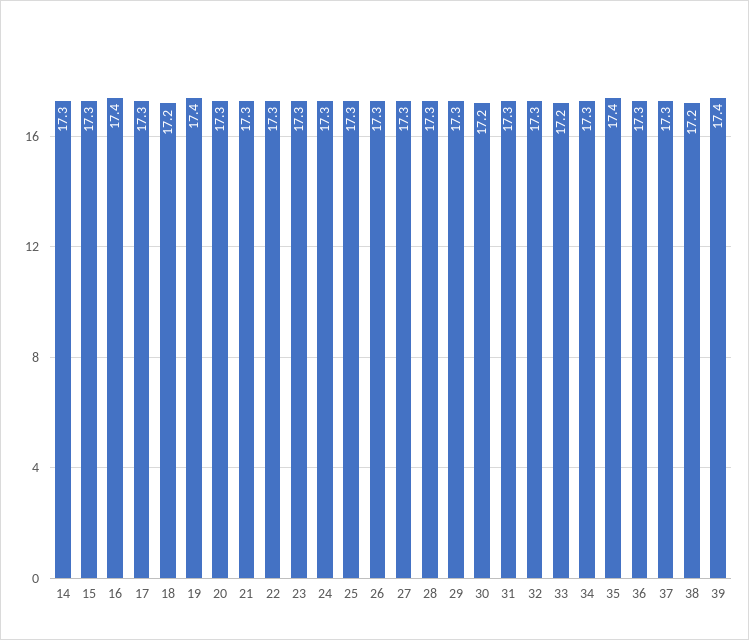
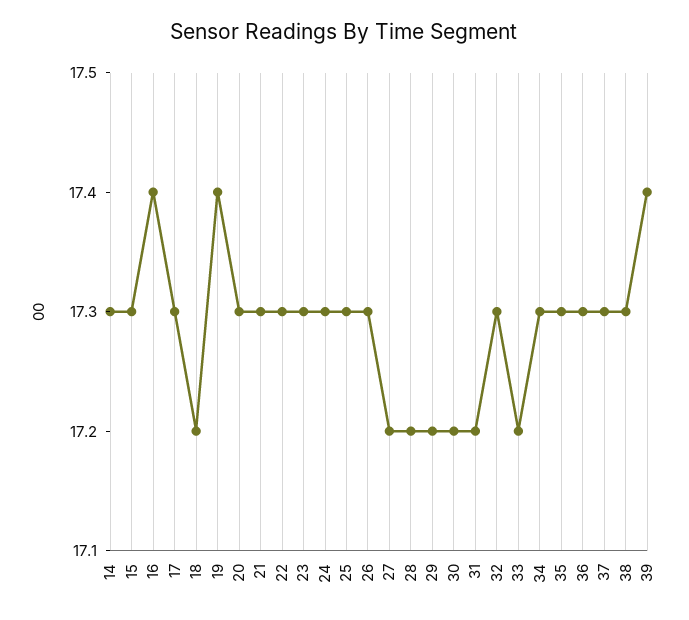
  {
    "14": 17.3,
    "15": 17.3,
    "16": 17.4,
    "17": 17.3,
    "18": 17.2,
    "19": 17.4,
    "20": 17.3,
    "21": 17.3,
    "22": 17.3,
    "23": 17.3,
    "24": 17.3,
    "25": 17.3,
    "26": 17.3,
-   "27": 17.3,
+   "27": 17.2,
-   "28": 17.3,
+   "28": 17.2,
-   "29": 17.3,
+   "29": 17.2,
    "30": 17.2,
-   "31": 17.3,
+   "31": 17.2,
    "32": 17.3,
    "33": 17.2,
    "34": 17.3,
-   "35": 17.4,
+   "35": 17.3,
    "36": 17.3,
    "37": 17.3,
-   "38": 17.2,
+   "38": 17.3,
    "39": 17.4
  }

